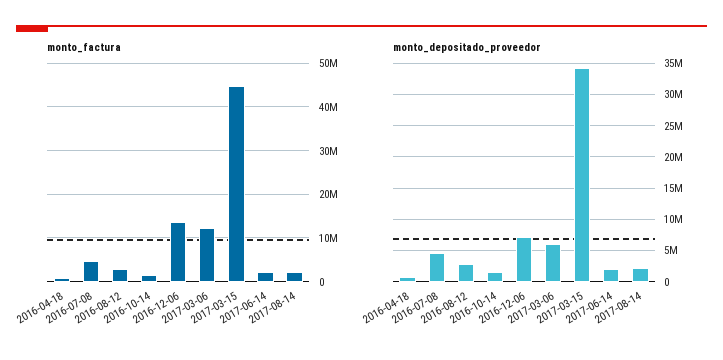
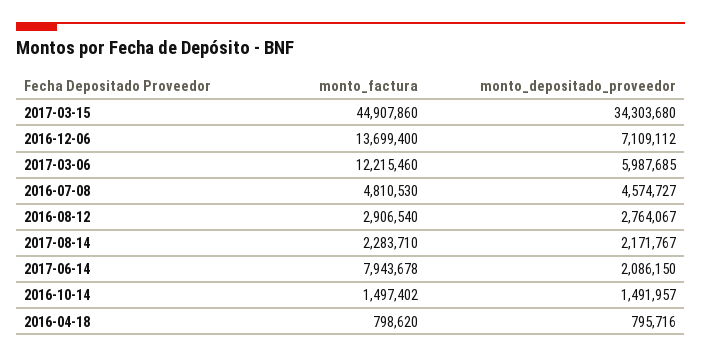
  {
    "monto_factura": {
      "2016-04-18": 798620,
      "2016-07-08": 4810530,
      "2016-08-12": 2906540,
      "2016-10-14": 1497402,
      "2016-12-06": 13699400,
      "2017-03-06": 12215460,
      "2017-03-15": 44907860,
-     "2017-06-14": 2000000,
+     "2017-06-14": 7943678,
      "2017-08-14": 2283710
    },
    "monto_depositado_proveedor": {
      "2016-04-18": 795716,
      "2016-07-08": 4574727,
      "2016-08-12": 2764067,
      "2016-10-14": 1491957,
      "2016-12-06": 7109112,
      "2017-03-06": 5987685,
      "2017-03-15": 34303680,
      "2017-06-14": 2086150,
      "2017-08-14": 2171767
    }
  }

